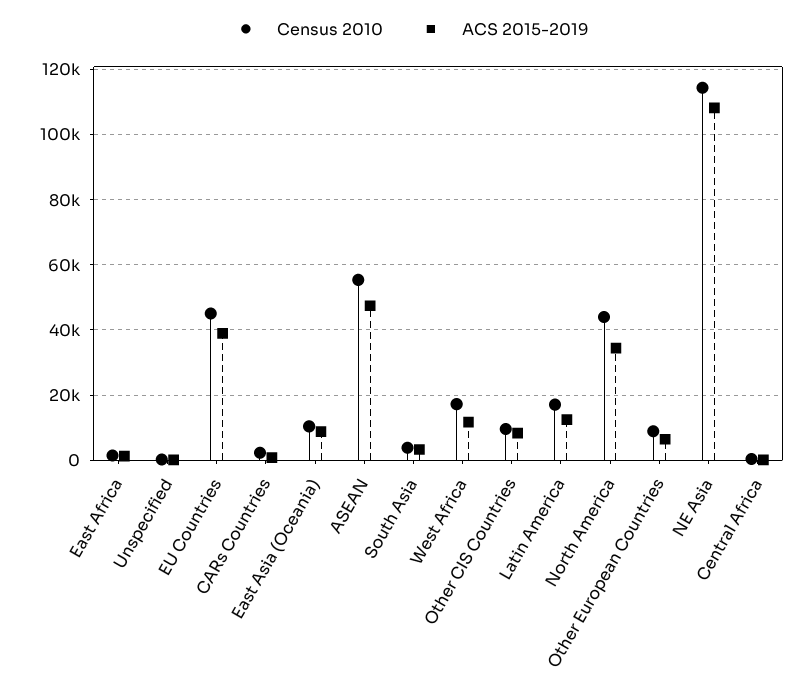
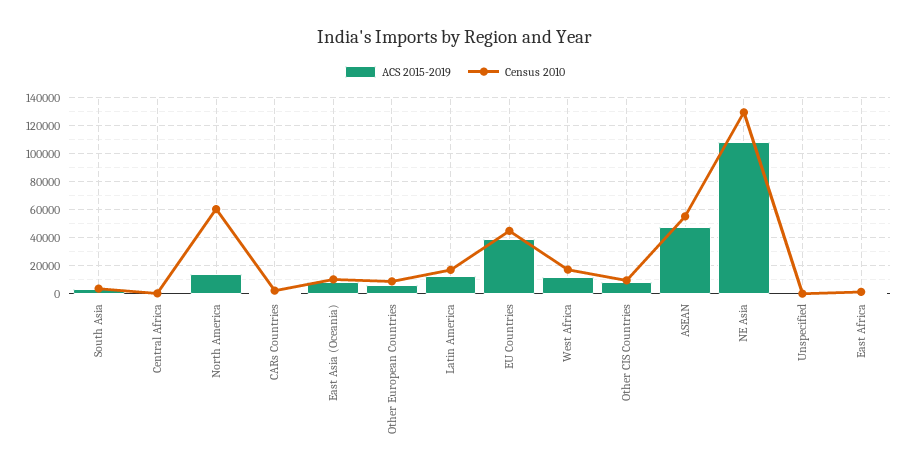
  {
    "Census 2010": {
      "East Africa": 2000,
      "Unspecified": 0,
      "EU Countries": 46000,
      "CARs Countries": 2000,
      "East Asia (Oceania)": 10000,
      "ASEAN": 56000,
      "South Asia": 4000,
      "West Africa": 18000,
      "Other CIS Countries": 10000,
      "Latin America": 18000,
-     "North America": 44000,
+     "North America": 60000,
      "Other European Countries": 8000,
-     "NE Asia": 114000,
+     "NE Asia": 130000,
      "Central Africa": 0
    },
    "ACS 2015-2019": {
      "East Africa": 2000,
      "Unspecified": 0,
      "EU Countries": 38000,
      "CARs Countries": 0,
      "East Asia (Oceania)": 8000,
      "ASEAN": 48000,
      "South Asia": 4000,
      "West Africa": 12000,
      "Other CIS Countries": 8000,
      "Latin America": 12000,
-     "North America": 34000,
+     "North America": 15000,
      "Other European Countries": 6000,
      "NE Asia": 108000,
      "Central Africa": 0
    }
  }

